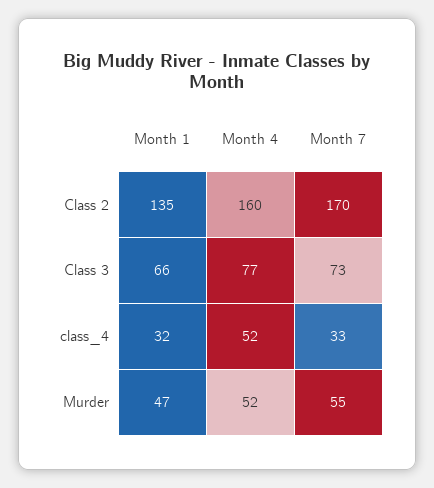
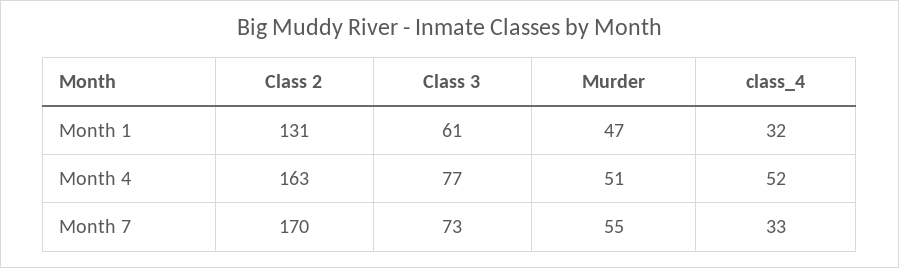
  {
    "Month 1": {
-     "Class 2": 135,
+     "Class 2": 131,
-     "Class 3": 66,
+     "Class 3": 61,
      "class_4": 32,
      "Murder": 47
    },
    "Month 4": {
-     "Class 2": 160,
+     "Class 2": 163,
      "Class 3": 77,
      "class_4": 52,
-     "Murder": 52
+     "Murder": 51
    },
    "Month 7": {
      "Class 2": 170,
      "Class 3": 73,
      "class_4": 33,
      "Murder": 55
    }
  }

